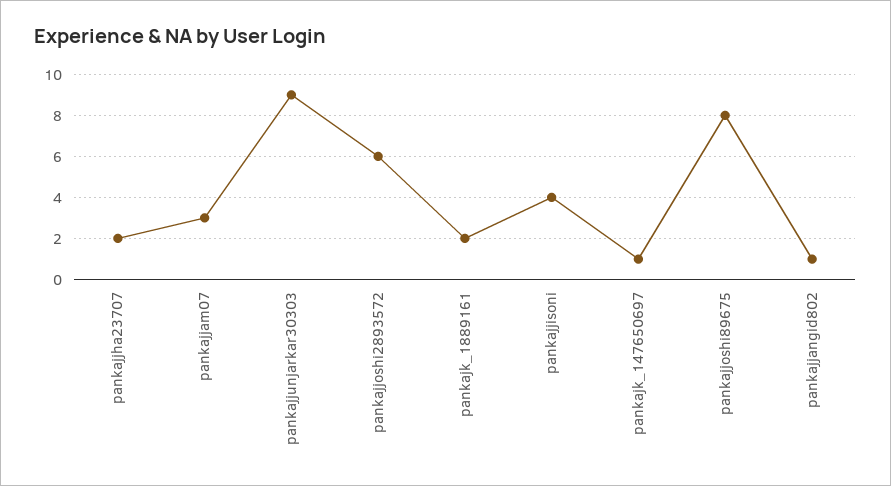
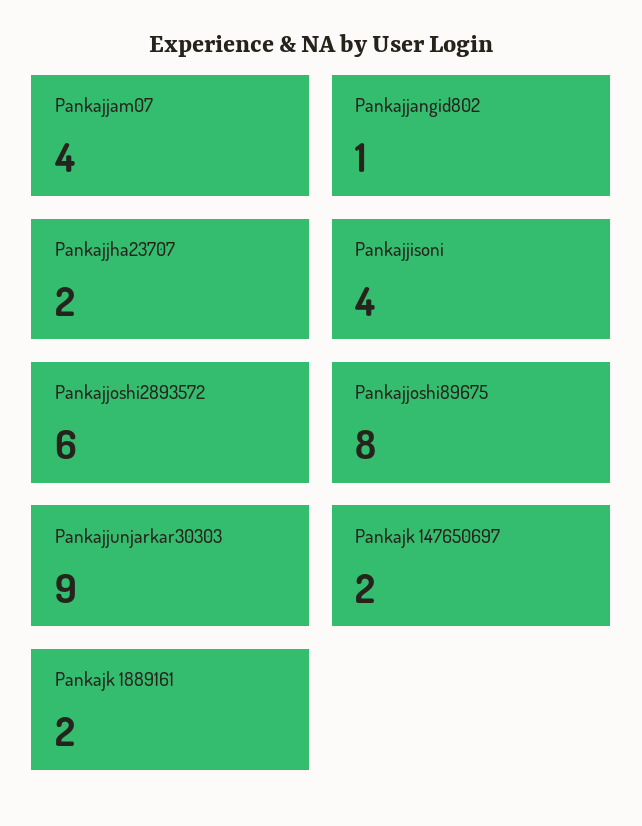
  {
    "pankajjha23707": 2,
-   "pankajjam07": 3,
+   "pankajjam07": 4,
    "pankajjunjarkar30303": 9,
    "pankajjoshi2893572": 6,
    "pankajk_1889161": 2,
    "pankajjisoni": 4,
-   "pankajk_147650697": 1,
+   "pankajk_147650697": 2,
    "pankajjoshi89675": 8,
    "pankajjangid802": 1
  }

